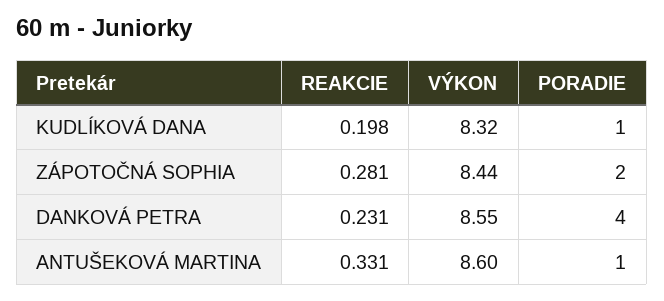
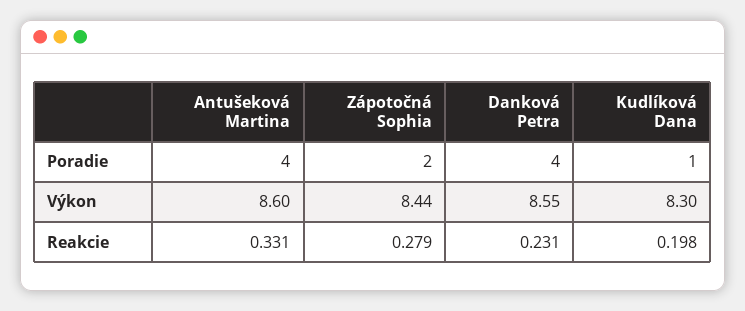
  {
    "REAKCIE": {
      "KUDLÍKOVÁ DANA": 0.198,
-     "ZÁPOTOČNÁ SOPHIA": 0.281,
+     "ZÁPOTOČNÁ SOPHIA": 0.279,
      "DANKOVÁ PETRA": 0.231,
      "ANTUŠEKOVÁ MARTINA": 0.331
    },
    "VÝKON": {
-     "KUDLÍKOVÁ DANA": 8.32,
+     "KUDLÍKOVÁ DANA": 8.3,
      "ZÁPOTOČNÁ SOPHIA": 8.44,
      "DANKOVÁ PETRA": 8.55,
      "ANTUŠEKOVÁ MARTINA": 8.6
    },
    "PORADIE": {
      "KUDLÍKOVÁ DANA": 1,
      "ZÁPOTOČNÁ SOPHIA": 2,
      "DANKOVÁ PETRA": 4,
-     "ANTUŠEKOVÁ MARTINA": 1
+     "ANTUŠEKOVÁ MARTINA": 4
    }
  }

